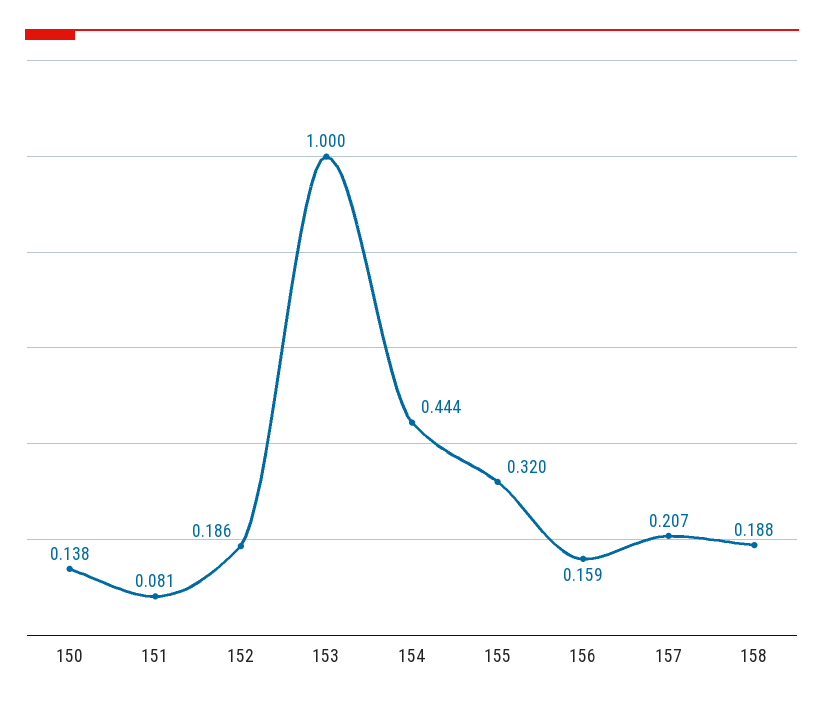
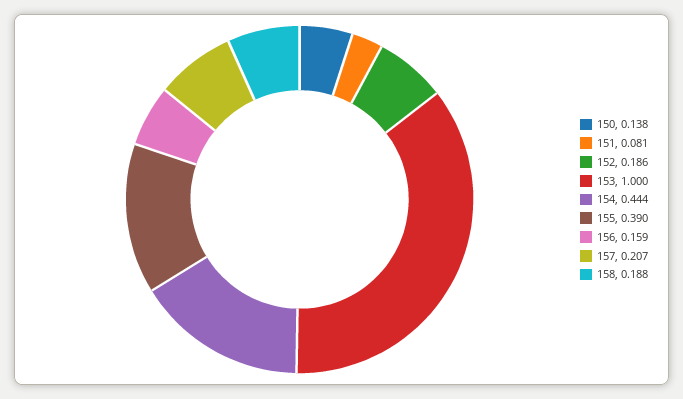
  {
    "150": 0.138,
    "151": 0.081,
    "152": 0.186,
    "153": 1,
    "154": 0.444,
-   "155": 0.32,
+   "155": 0.39,
    "156": 0.159,
    "157": 0.207,
    "158": 0.188
  }

